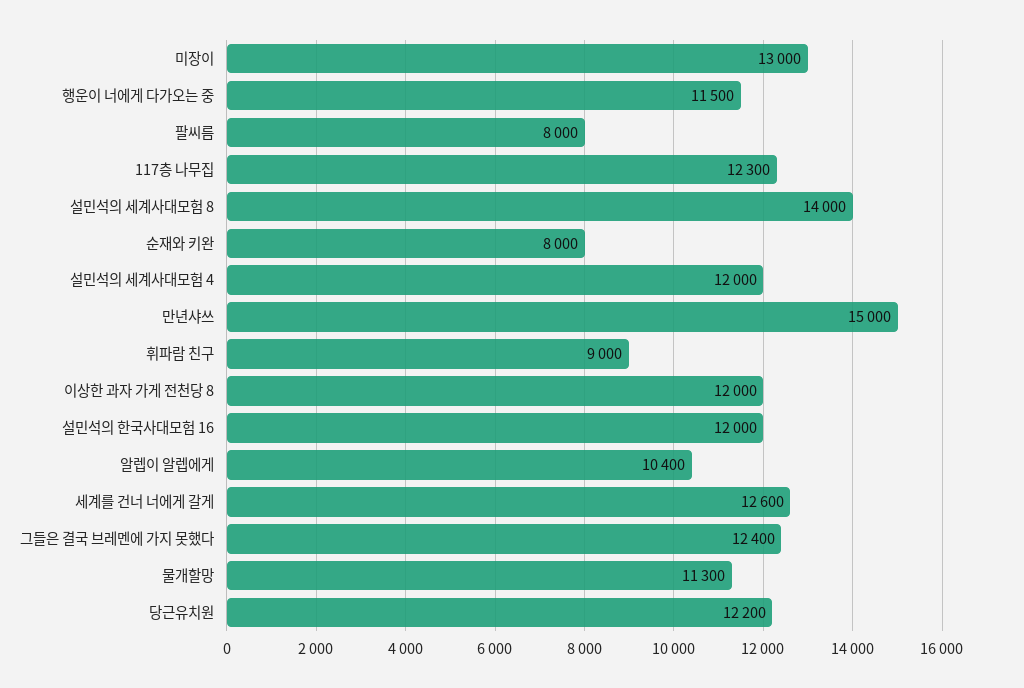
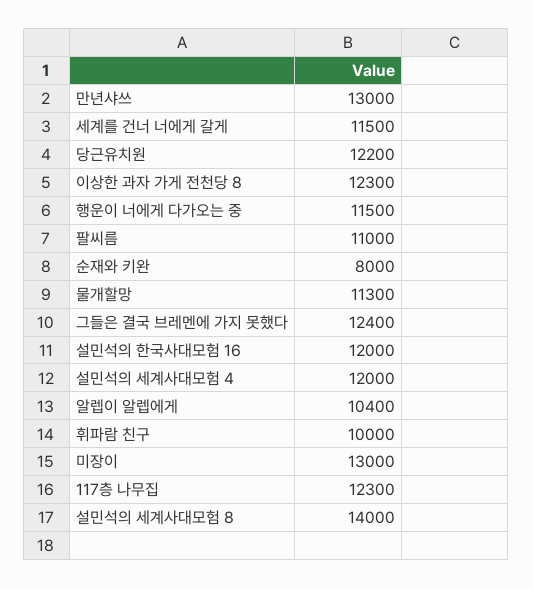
  {
    "미장이": 13000,
    "행운이 너에게 다가오는 중": 11500,
-   "팔씨름": 8000,
+   "팔씨름": 11000,
    "117층 나무집": 12300,
    "설민석의 세계사대모험 8": 14000,
    "순재와 키완": 8000,
    "설민석의 세계사대모험 4": 12000,
-   "만년샤쓰": 15000,
+   "만년샤쓰": 13000,
-   "휘파람 친구": 9000,
+   "휘파람 친구": 10000,
-   "이상한 과자 가게 전천당 8": 12000,
+   "이상한 과자 가게 전천당 8": 12300,
    "설민석의 한국사대모험 16": 12000,
    "알렙이 알렙에게": 10400,
-   "세계를 건너 너에게 갈게": 12600,
+   "세계를 건너 너에게 갈게": 11500,
    "그들은 결국 브레멘에 가지 못했다": 12400,
    "물개할망": 11300,
    "당근유치원": 12200
  }

